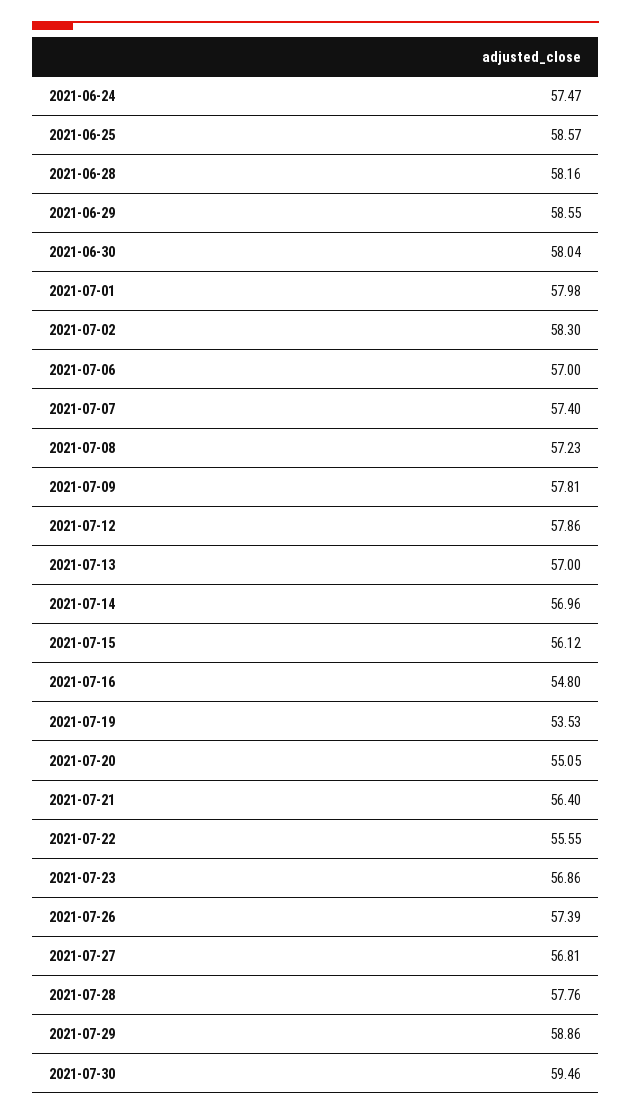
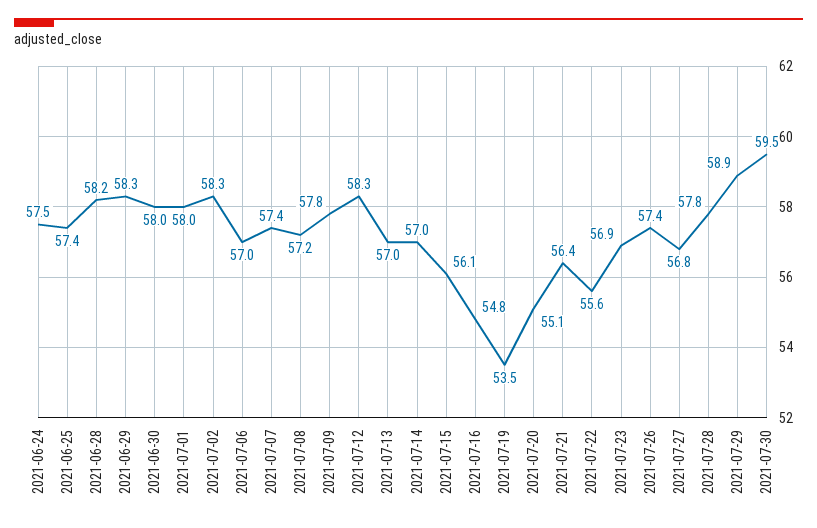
  {
    "2021-06-24": 57.47,
-   "2021-06-25": 58.57,
+   "2021-06-25": 57.4,
    "2021-06-28": 58.16,
-   "2021-06-29": 58.55,
+   "2021-06-29": 58.3,
    "2021-06-30": 58.04,
    "2021-07-01": 57.98,
    "2021-07-02": 58.3,
    "2021-07-06": 57,
    "2021-07-07": 57.4,
    "2021-07-08": 57.23,
    "2021-07-09": 57.81,
-   "2021-07-12": 57.86,
+   "2021-07-12": 58.3,
    "2021-07-13": 57,
    "2021-07-14": 56.96,
    "2021-07-15": 56.12,
    "2021-07-16": 54.8,
    "2021-07-19": 53.53,
    "2021-07-20": 55.05,
    "2021-07-21": 56.4,
    "2021-07-22": 55.55,
    "2021-07-23": 56.86,
    "2021-07-26": 57.39,
    "2021-07-27": 56.81,
    "2021-07-28": 57.76,
    "2021-07-29": 58.86,
    "2021-07-30": 59.46
  }

